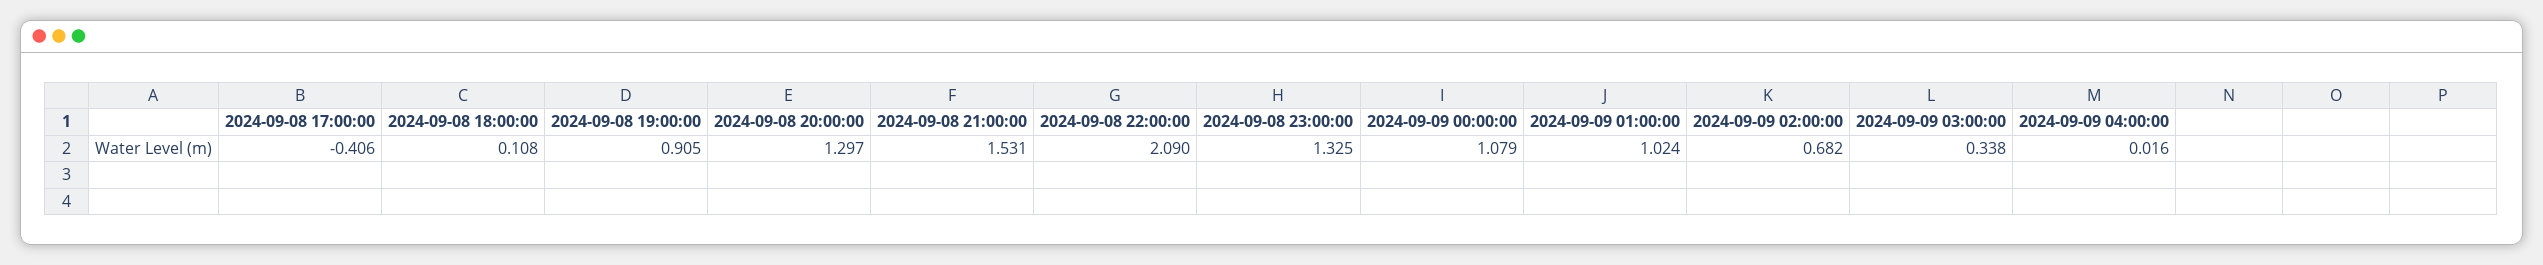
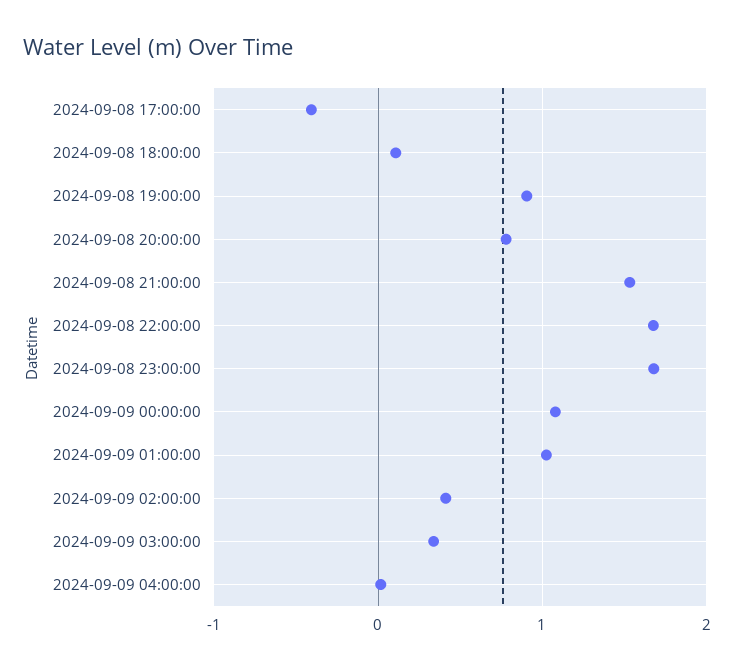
  {
    "2024-09-08 17:00:00": -0.406,
    "2024-09-08 18:00:00": 0.108,
    "2024-09-08 19:00:00": 0.905,
-   "2024-09-08 20:00:00": 1.297,
+   "2024-09-08 20:00:00": 0.8,
    "2024-09-08 21:00:00": 1.531,
-   "2024-09-08 22:00:00": 2.09,
+   "2024-09-08 22:00:00": 1.7,
-   "2024-09-08 23:00:00": 1.325,
+   "2024-09-08 23:00:00": 1.7,
    "2024-09-09 00:00:00": 1.079,
    "2024-09-09 01:00:00": 1.024,
-   "2024-09-09 02:00:00": 0.682,
+   "2024-09-09 02:00:00": 0.4,
    "2024-09-09 03:00:00": 0.338,
    "2024-09-09 04:00:00": 0.016
  }

